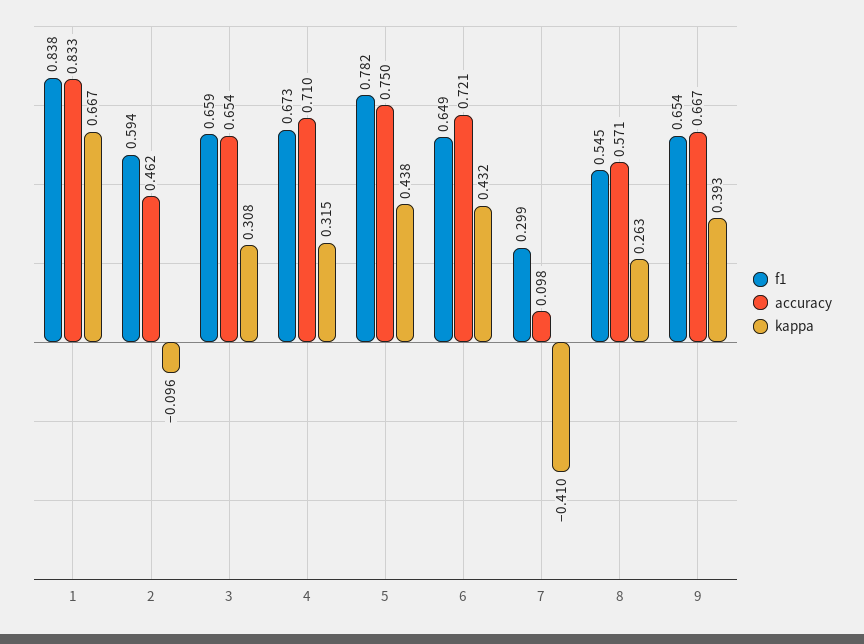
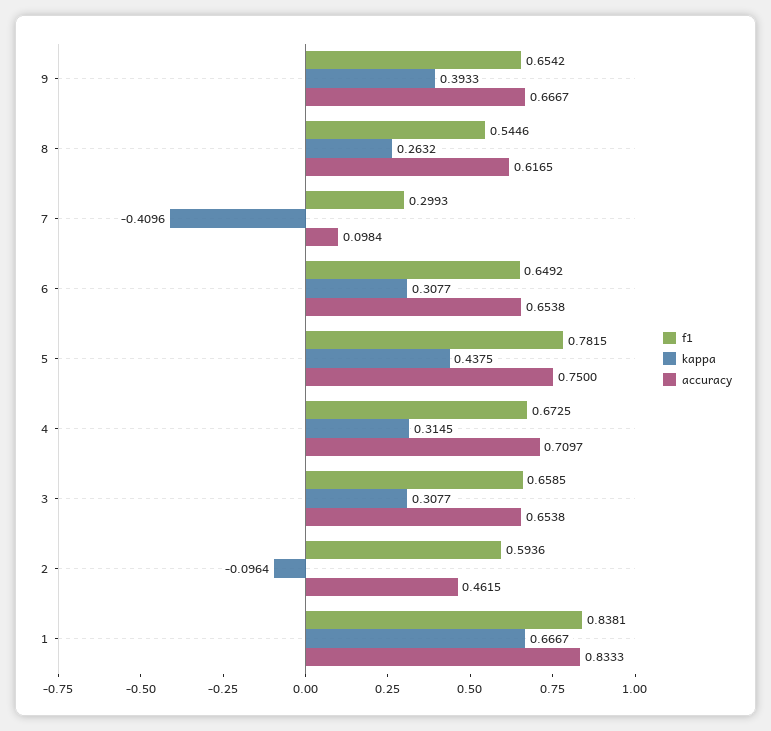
  {
    "f1": {
      "1": 0.8381,
      "2": 0.5936,
      "3": 0.6585,
      "4": 0.6725,
      "5": 0.7815,
      "6": 0.6492,
      "7": 0.2993,
      "8": 0.5446,
      "9": 0.6542
    },
    "accuracy": {
      "1": 0.8333,
      "2": 0.4615,
      "3": 0.6538,
      "4": 0.7097,
      "5": 0.75,
-     "6": 0.721,
+     "6": 0.6538,
      "7": 0.0984,
-     "8": 0.571,
+     "8": 0.6165,
      "9": 0.6667
    },
    "kappa": {
      "1": 0.6667,
      "2": -0.0964,
      "3": 0.3077,
      "4": 0.3145,
      "5": 0.4375,
-     "6": 0.432,
+     "6": 0.3077,
      "7": -0.4096,
      "8": 0.2632,
      "9": 0.3933
    }
  }

